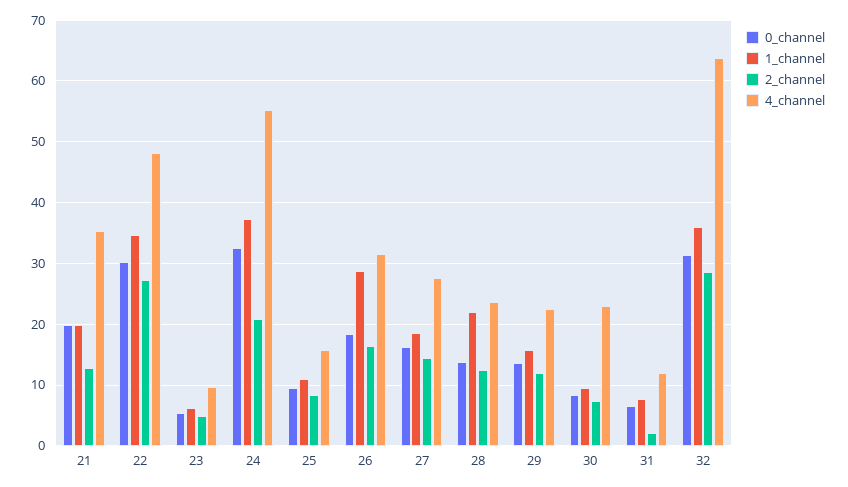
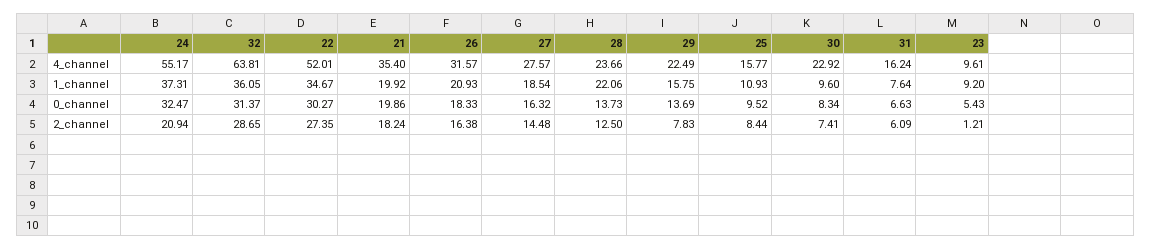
  {
    "0_channel": {
      "21": 19.86,
      "22": 30.27,
      "23": 5.43,
      "24": 32.47,
      "25": 9.52,
      "26": 18.33,
      "27": 16.32,
      "28": 13.73,
      "29": 13.69,
      "30": 8.34,
      "31": 6.63,
      "32": 31.37
    },
    "1_channel": {
      "21": 19.92,
      "22": 34.67,
-     "23": 6,
+     "23": 9.2,
      "24": 37.31,
      "25": 10.93,
-     "26": 29,
+     "26": 20.93,
      "27": 18.54,
      "28": 22.06,
      "29": 15.75,
      "30": 9.6,
      "31": 7.64,
      "32": 36.05
    },
    "2_channel": {
-     "21": 13,
+     "21": 18.24,
      "22": 27.35,
-     "23": 5,
+     "23": 1.21,
      "24": 20.94,
      "25": 8.44,
      "26": 16.38,
      "27": 14.48,
      "28": 12.5,
-     "29": 12,
+     "29": 7.83,
      "30": 7.41,
-     "31": 2,
+     "31": 6.09,
      "32": 28.65
    },
    "4_channel": {
      "21": 35.4,
-     "22": 48,
+     "22": 52.01,
      "23": 9.61,
      "24": 55.17,
      "25": 15.77,
      "26": 31.57,
      "27": 27.57,
      "28": 23.66,
      "29": 22.49,
      "30": 22.92,
-     "31": 12,
+     "31": 16.24,
      "32": 63.81
    }
  }

